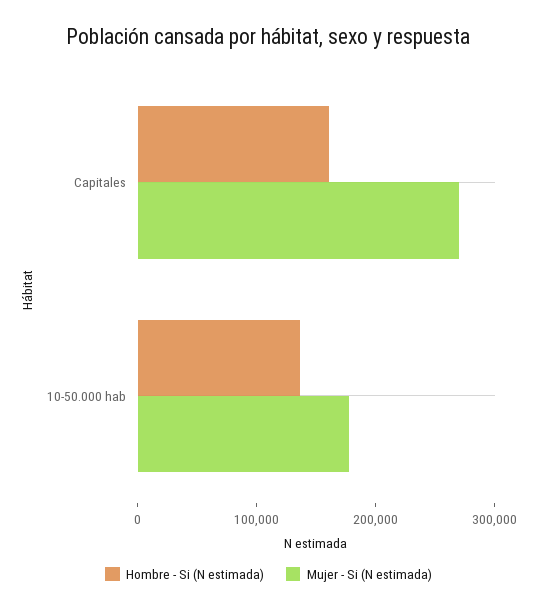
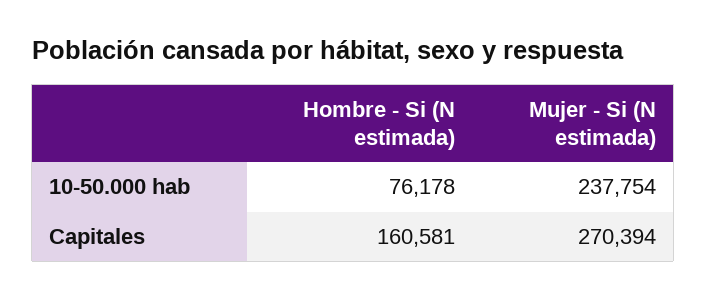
  {
    "Hombre - Si (N estimada)": {
      "Capitales": 160581,
-     "10-50.000 hab": 140000
+     "10-50.000 hab": 76178
    },
    "Mujer - Si (N estimada)": {
      "Capitales": 270394,
-     "10-50.000 hab": 180000
+     "10-50.000 hab": 237754
    }
  }

